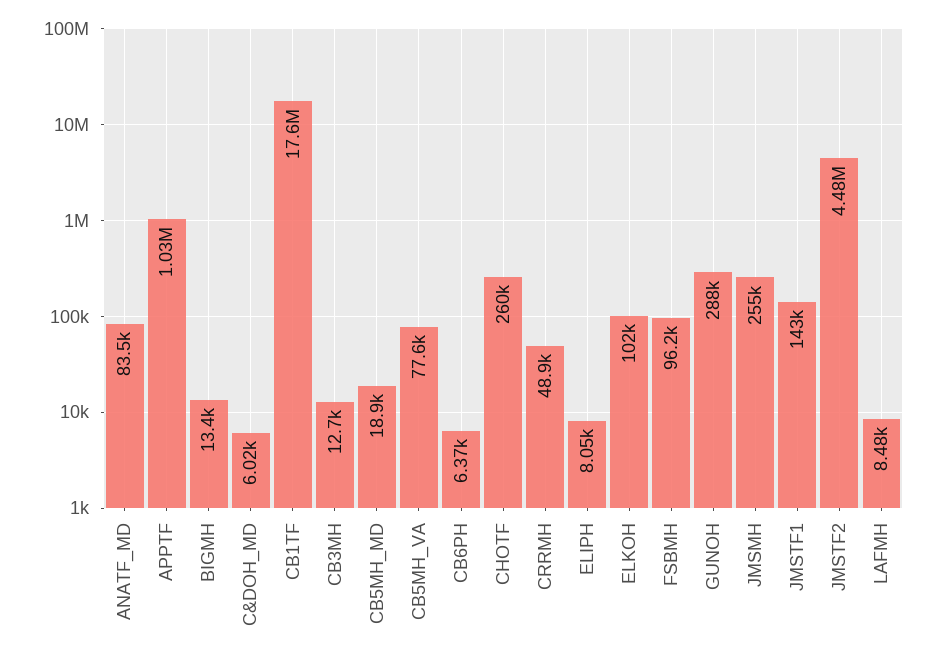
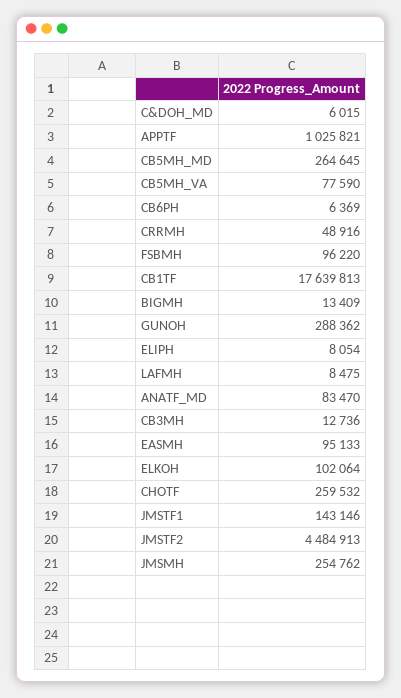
  {
    "ANATF_MD": 83470,
    "APPTF": 1025821,
    "BIGMH": 13409,
    "C&DOH_MD": 6015,
    "CB1TF": 17639813,
    "CB3MH": 12736,
-   "CB5MH_MD": 18900,
+   "CB5MH_MD": 264645,
    "CB5MH_VA": 77590,
    "CB6PH": 6369,
    "CHOTF": 259532,
    "CRRMH": 48916,
    "ELIPH": 8054,
    "ELKOH": 102064,
    "FSBMH": 96220,
    "GUNOH": 288362,
    "JMSMH": 254762,
    "JMSTF1": 143146,
    "JMSTF2": 4484913,
-   "LAFMH": 8475
+   "LAFMH": 8475,
+   "EASMH": 95133
  }

